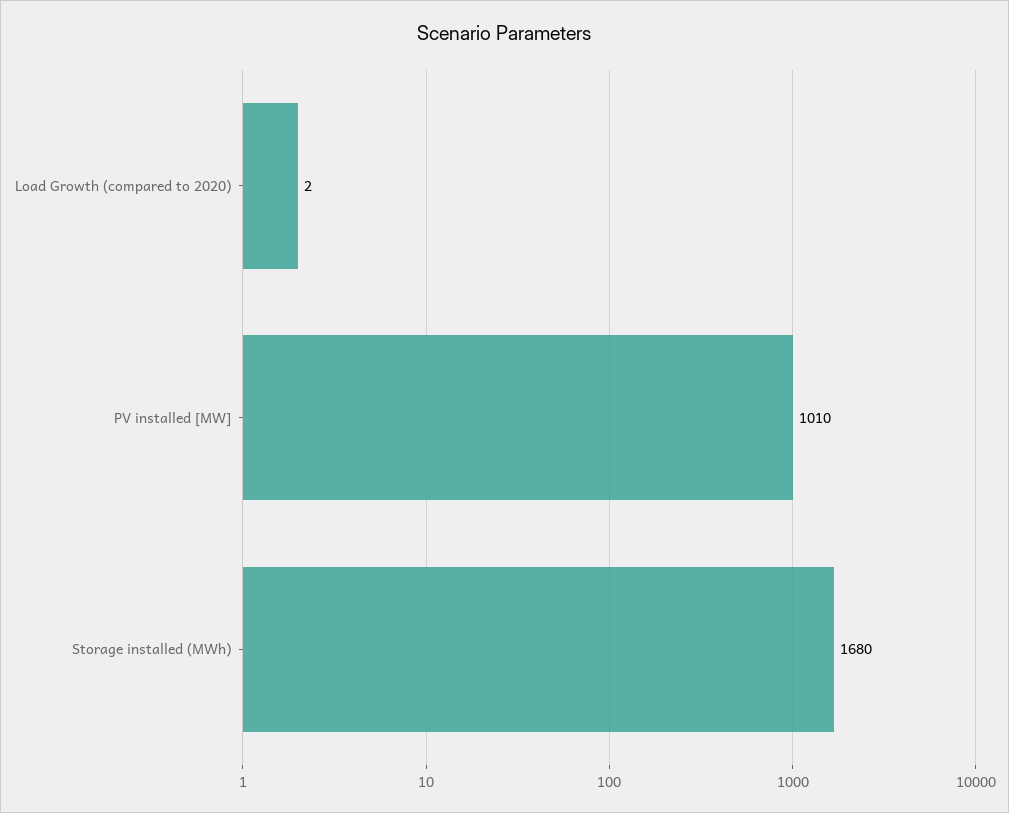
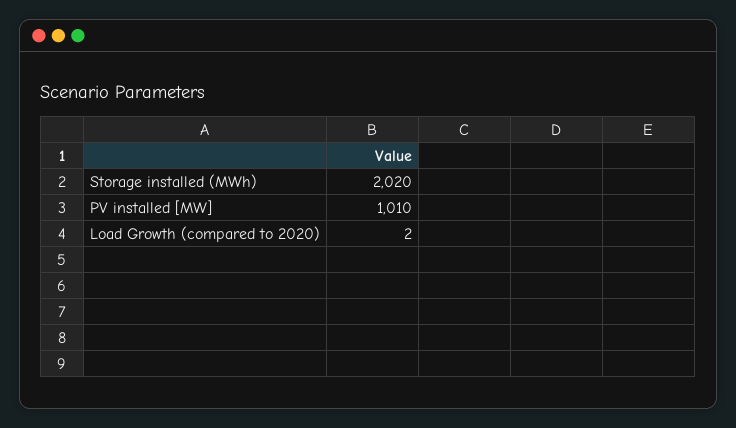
  {
    "Load Growth (compared to 2020)": 2,
    "PV installed [MW]": 1010,
-   "Storage installed (MWh)": 1680
+   "Storage installed (MWh)": 2020
  }

